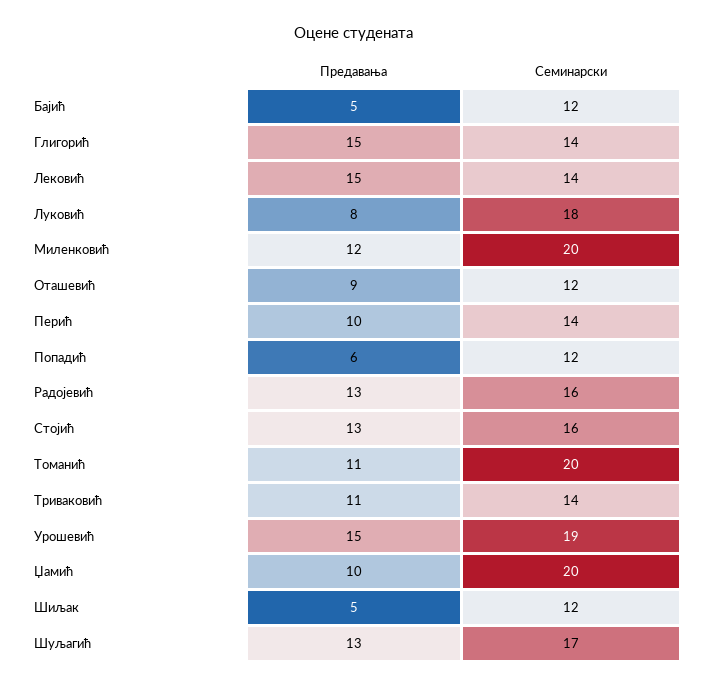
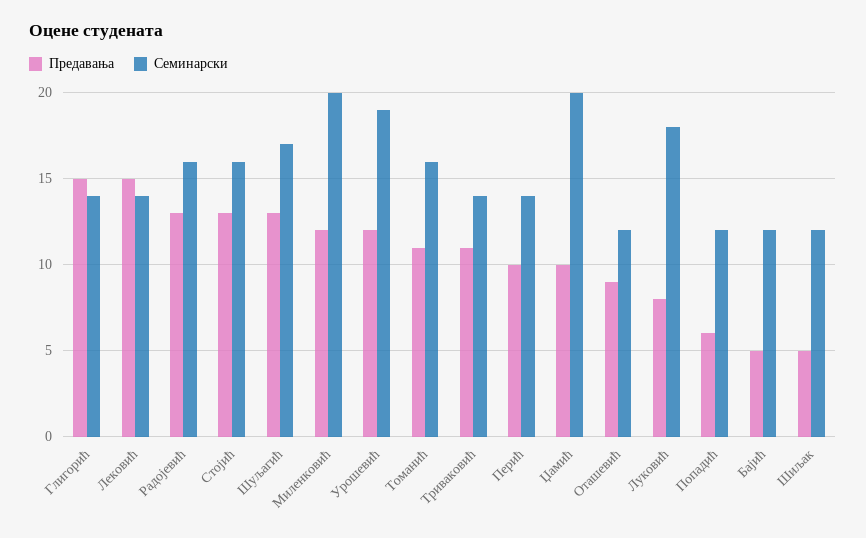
  {
    "Предавања": {
      "Бајић": 5,
      "Глигорић": 15,
      "Лековић": 15,
      "Луковић": 8,
      "Миленковић": 12,
      "Оташевић": 9,
      "Перић": 10,
      "Попадић": 6,
      "Радојевић": 13,
      "Стојић": 13,
      "Томанић": 11,
      "Триваковић": 11,
-     "Урошевић": 15,
+     "Урошевић": 12,
      "Џамић": 10,
      "Шиљак": 5,
      "Шуљагић": 13
    },
    "Семинарски": {
      "Бајић": 12,
      "Глигорић": 14,
      "Лековић": 14,
      "Луковић": 18,
      "Миленковић": 20,
      "Оташевић": 12,
      "Перић": 14,
      "Попадић": 12,
      "Радојевић": 16,
      "Стојић": 16,
-     "Томанић": 20,
+     "Томанић": 16,
      "Триваковић": 14,
      "Урошевић": 19,
      "Џамић": 20,
      "Шиљак": 12,
      "Шуљагић": 17
    }
  }

